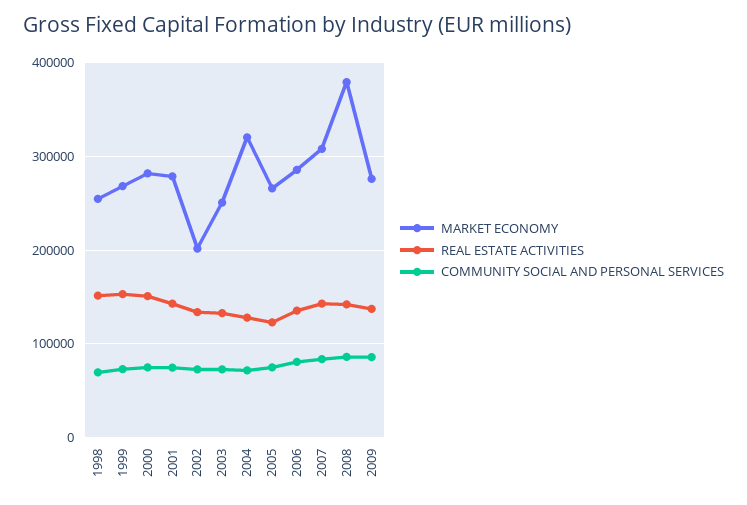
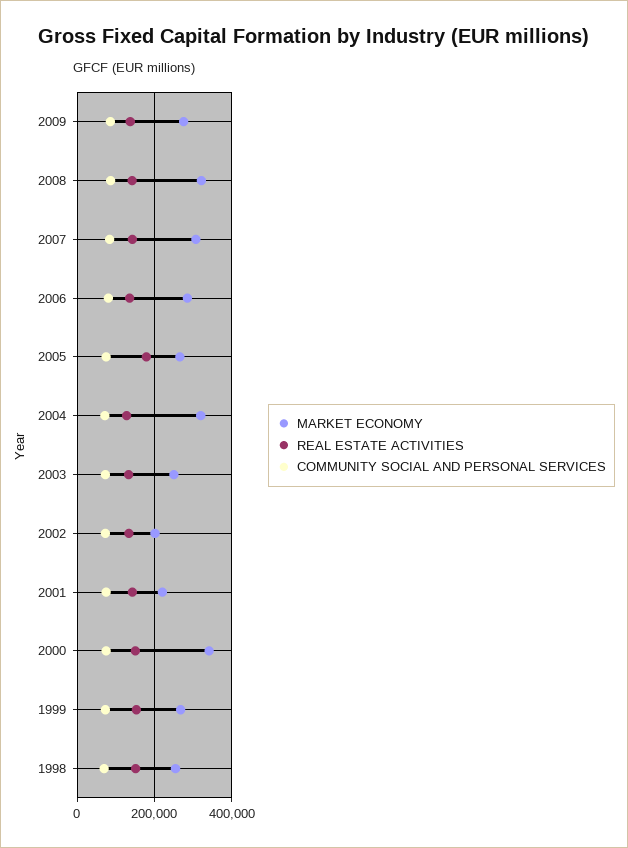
  {
    "MARKET ECONOMY": {
      "1998": 250000,
      "1999": 270000,
-     "2000": 280000,
+     "2000": 340000,
-     "2001": 280000,
+     "2001": 220000,
      "2002": 200000,
      "2003": 250000,
      "2004": 320000,
      "2005": 270000,
      "2006": 290000,
      "2007": 310000,
-     "2008": 380000,
+     "2008": 320000,
      "2009": 280000
    },
    "REAL ESTATE ACTIVITIES": {
      "1998": 150000,
      "1999": 150000,
      "2000": 150000,
      "2001": 140000,
      "2002": 130000,
      "2003": 130000,
      "2004": 130000,
-     "2005": 120000,
+     "2005": 180000,
      "2006": 140000,
      "2007": 140000,
      "2008": 140000,
      "2009": 140000
    },
    "COMMUNITY SOCIAL AND PERSONAL SERVICES": {
      "1998": 70000,
      "1999": 70000,
      "2000": 70000,
      "2001": 70000,
      "2002": 70000,
      "2003": 70000,
      "2004": 70000,
      "2005": 70000,
      "2006": 80000,
      "2007": 80000,
      "2008": 90000,
      "2009": 90000
    }
  }

